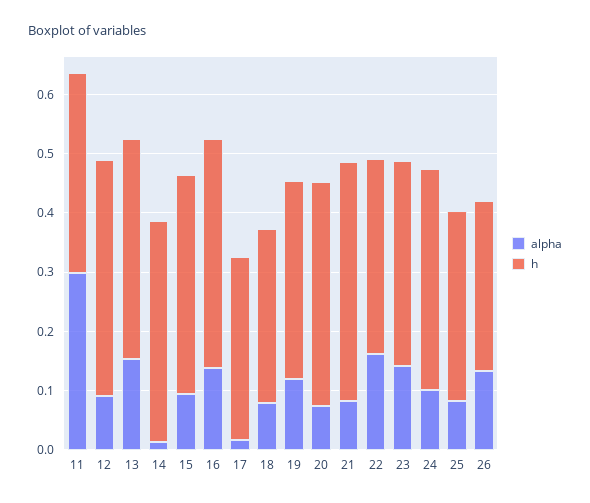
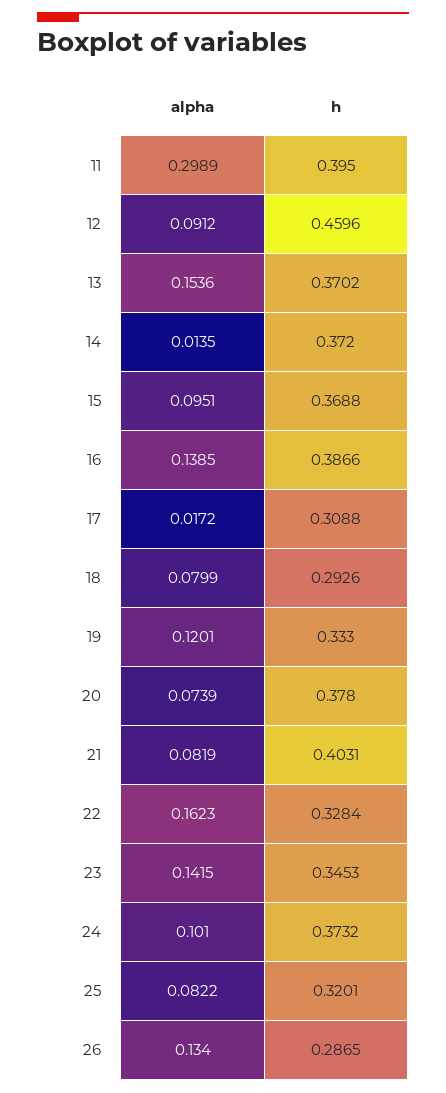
  {
    "alpha": {
      "11": 0.2989,
      "12": 0.0912,
      "13": 0.1536,
      "14": 0.0135,
      "15": 0.0951,
      "16": 0.1385,
      "17": 0.0172,
      "18": 0.0799,
      "19": 0.1201,
      "20": 0.0739,
      "21": 0.0819,
      "22": 0.1623,
      "23": 0.1415,
      "24": 0.101,
      "25": 0.0822,
      "26": 0.134
    },
    "h": {
-     "11": 0.34,
+     "11": 0.395,
-     "12": 0.4,
+     "12": 0.4596,
      "13": 0.3702,
      "14": 0.372,
      "15": 0.3688,
      "16": 0.3866,
      "17": 0.3088,
      "18": 0.2926,
      "19": 0.333,
      "20": 0.378,
      "21": 0.4031,
      "22": 0.3284,
      "23": 0.3453,
      "24": 0.3732,
      "25": 0.3201,
      "26": 0.2865
    }
  }

